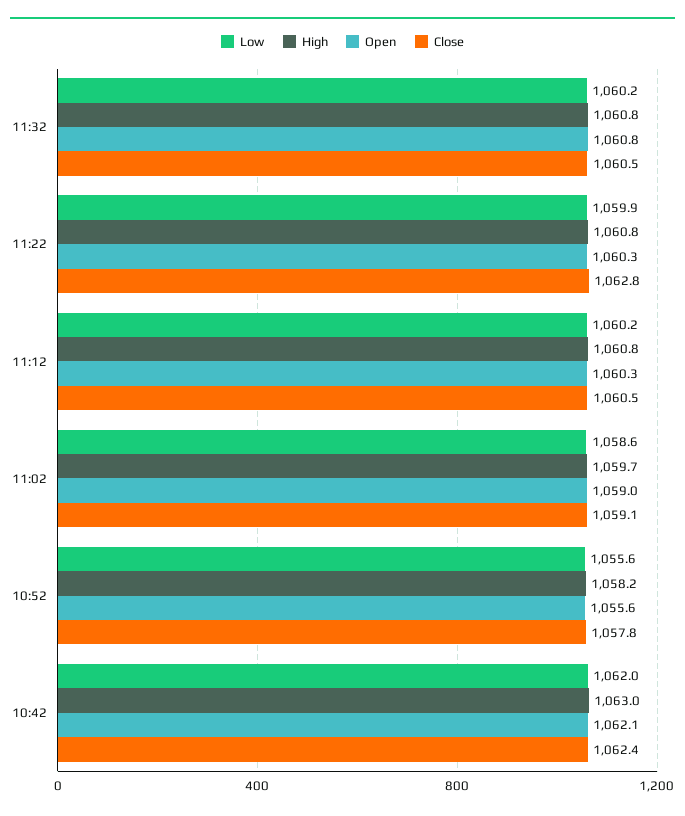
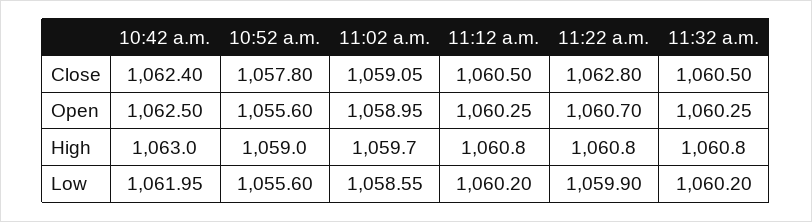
  {
    "Low": {
      "11:32": 1060.2,
      "11:22": 1059.9,
      "11:12": 1060.2,
      "11:02": 1058.55,
      "10:52": 1055.6,
      "10:42": 1061.95
    },
    "High": {
      "11:32": 1060.8,
      "11:22": 1060.8,
      "11:12": 1060.8,
      "11:02": 1059.7,
-     "10:52": 1058.2,
+     "10:52": 1059,
      "10:42": 1063
    },
    "Open": {
-     "11:32": 1060.8,
+     "11:32": 1060.25,
-     "11:22": 1060.3,
+     "11:22": 1060.7,
      "11:12": 1060.25,
      "11:02": 1058.95,
      "10:52": 1055.6,
-     "10:42": 1062.1
+     "10:42": 1062.5
    },
    "Close": {
      "11:32": 1060.5,
      "11:22": 1062.8,
      "11:12": 1060.5,
      "11:02": 1059.05,
      "10:52": 1057.8,
      "10:42": 1062.4
    }
  }

